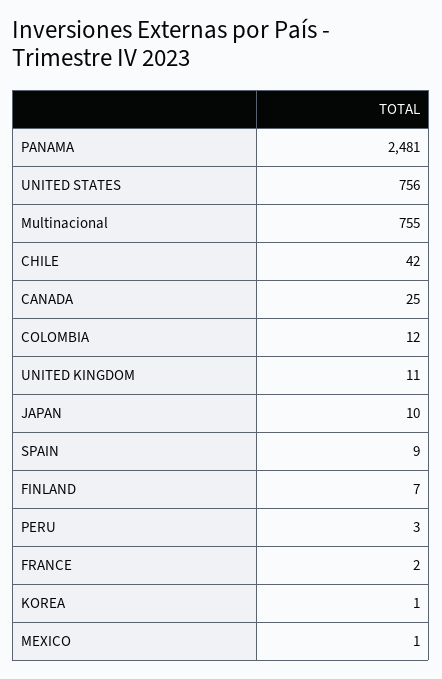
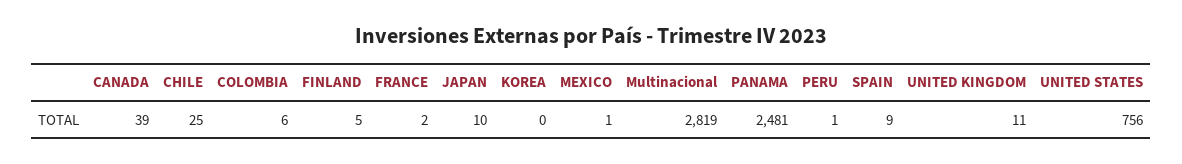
  {
    "PANAMA": 2481,
    "UNITED STATES": 756,
-   "Multinacional": 755,
+   "Multinacional": 2819,
-   "CHILE": 42,
+   "CHILE": 25,
-   "CANADA": 25,
+   "CANADA": 39,
-   "COLOMBIA": 12,
+   "COLOMBIA": 6,
    "UNITED KINGDOM": 11,
    "JAPAN": 10,
    "SPAIN": 9,
-   "FINLAND": 7,
+   "FINLAND": 5,
-   "PERU": 3,
+   "PERU": 1,
    "FRANCE": 2,
-   "KOREA": 1,
+   "KOREA": 0,
    "MEXICO": 1
  }

